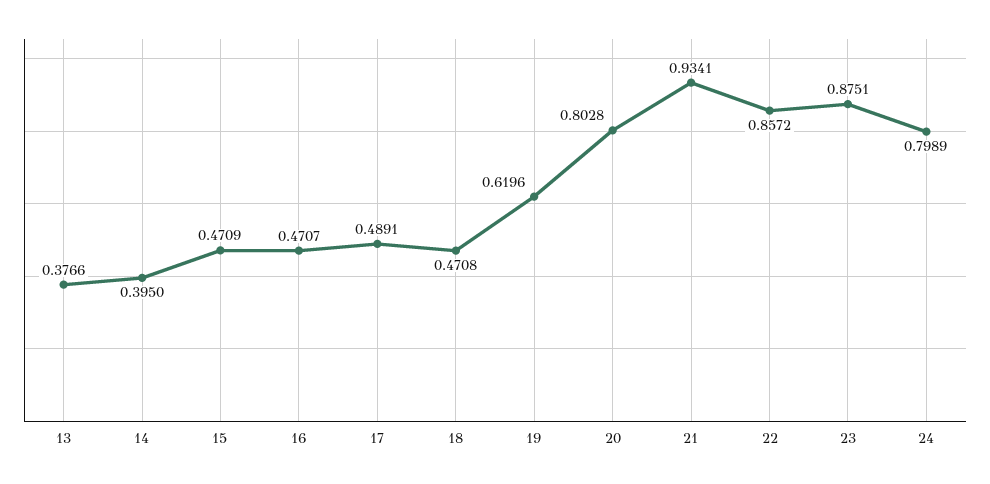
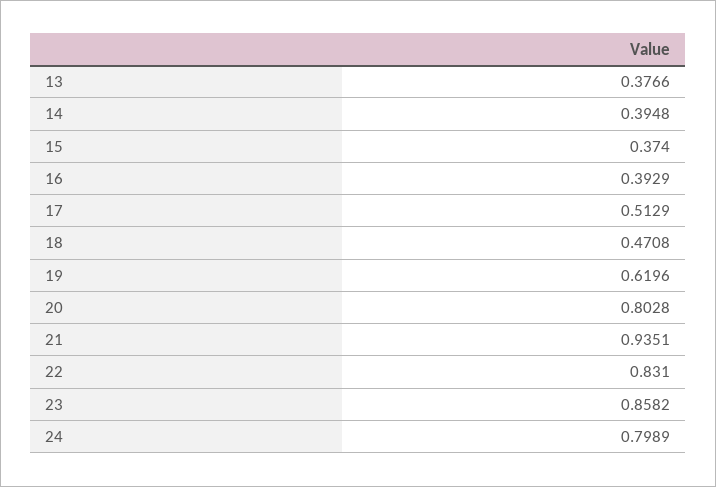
  {
    "13": 0.3766,
-   "14": 0.395,
+   "14": 0.3948,
-   "15": 0.4709,
+   "15": 0.374,
-   "16": 0.4707,
+   "16": 0.3929,
-   "17": 0.4891,
+   "17": 0.5129,
    "18": 0.4708,
    "19": 0.6196,
    "20": 0.8028,
-   "21": 0.9341,
+   "21": 0.9351,
-   "22": 0.8572,
+   "22": 0.831,
-   "23": 0.8751,
+   "23": 0.8582,
    "24": 0.7989
  }

